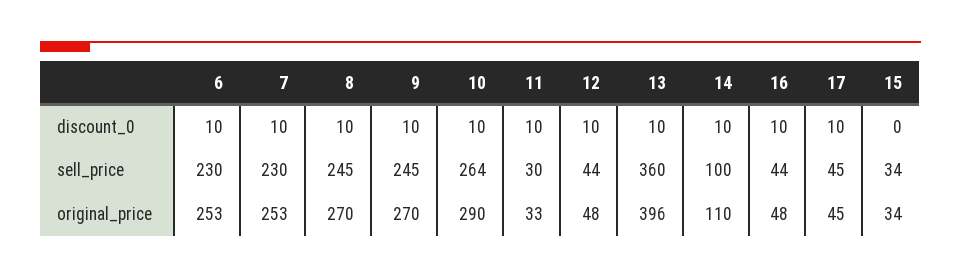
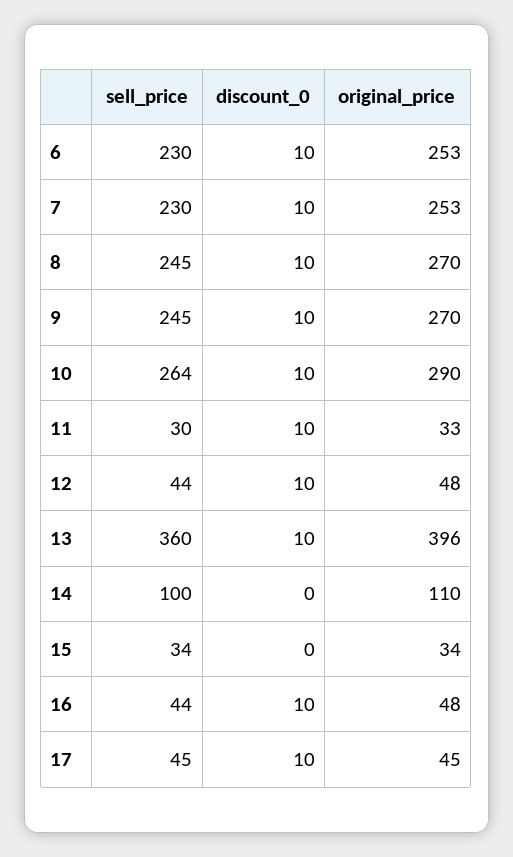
  {
    "6": {
      "discount_0": 10,
      "sell_price": 230,
      "original_price": 253
    },
    "7": {
      "discount_0": 10,
      "sell_price": 230,
      "original_price": 253
    },
    "8": {
      "discount_0": 10,
      "sell_price": 245,
      "original_price": 270
    },
    "9": {
      "discount_0": 10,
      "sell_price": 245,
      "original_price": 270
    },
    "10": {
      "discount_0": 10,
      "sell_price": 264,
      "original_price": 290
    },
    "11": {
      "discount_0": 10,
      "sell_price": 30,
      "original_price": 33
    },
    "12": {
      "discount_0": 10,
      "sell_price": 44,
      "original_price": 48
    },
    "13": {
      "discount_0": 10,
      "sell_price": 360,
      "original_price": 396
    },
    "14": {
-     "discount_0": 10,
+     "discount_0": 0,
      "sell_price": 100,
      "original_price": 110
    },
    "16": {
      "discount_0": 10,
      "sell_price": 44,
      "original_price": 48
    },
    "17": {
      "discount_0": 10,
      "sell_price": 45,
      "original_price": 45
    },
    "15": {
      "discount_0": 0,
      "sell_price": 34,
      "original_price": 34
    }
  }

